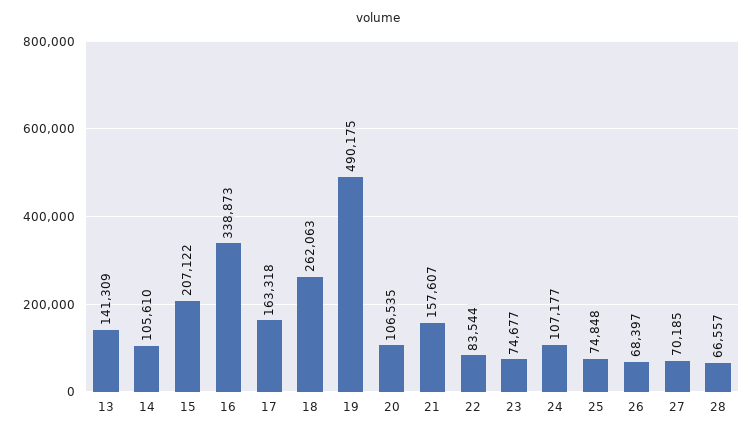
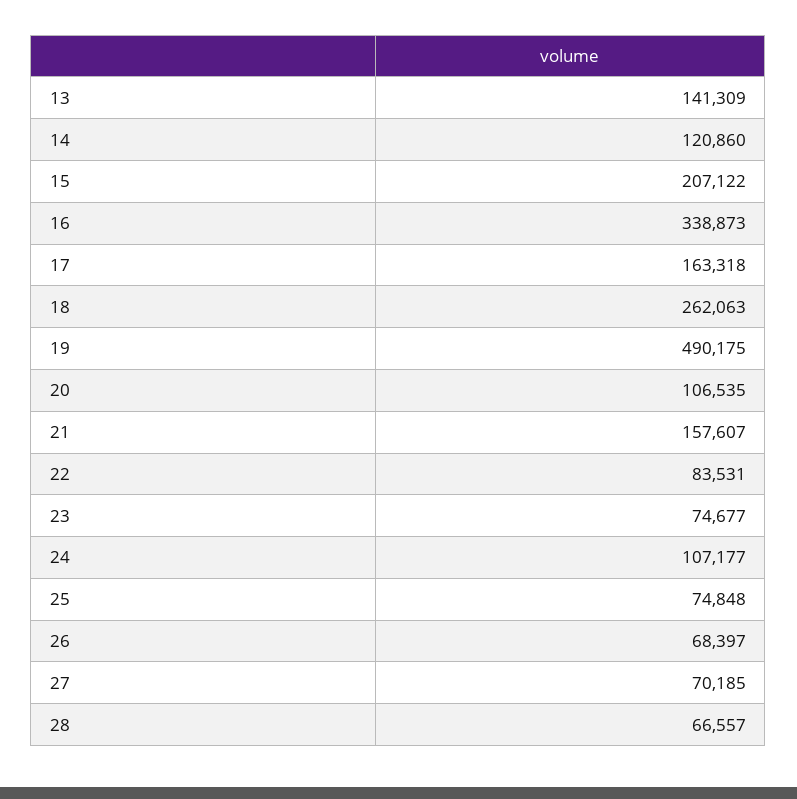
  {
    "13": 141309,
-   "14": 105610,
+   "14": 120860,
    "15": 207122,
    "16": 338873,
    "17": 163318,
    "18": 262063,
    "19": 490175,
    "20": 106535,
    "21": 157607,
-   "22": 83544,
+   "22": 83531,
    "23": 74677,
    "24": 107177,
    "25": 74848,
    "26": 68397,
    "27": 70185,
    "28": 66557
  }

